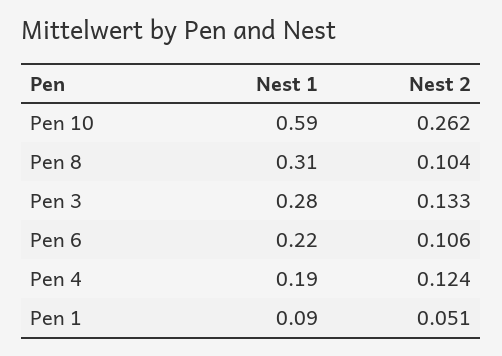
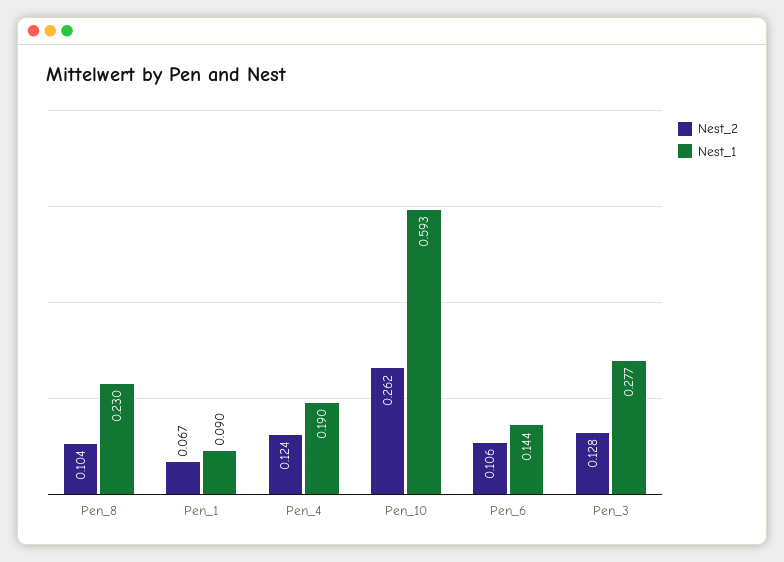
  {
    "Nest 1": {
      "Pen 10": 0.593,
-     "Pen 8": 0.31,
+     "Pen 8": 0.23,
      "Pen 3": 0.277,
-     "Pen 6": 0.22,
+     "Pen 6": 0.144,
      "Pen 4": 0.19,
      "Pen 1": 0.09
    },
    "Nest 2": {
      "Pen 10": 0.262,
      "Pen 8": 0.104,
-     "Pen 3": 0.133,
+     "Pen 3": 0.128,
      "Pen 6": 0.106,
      "Pen 4": 0.124,
-     "Pen 1": 0.051
+     "Pen 1": 0.067
    }
  }

